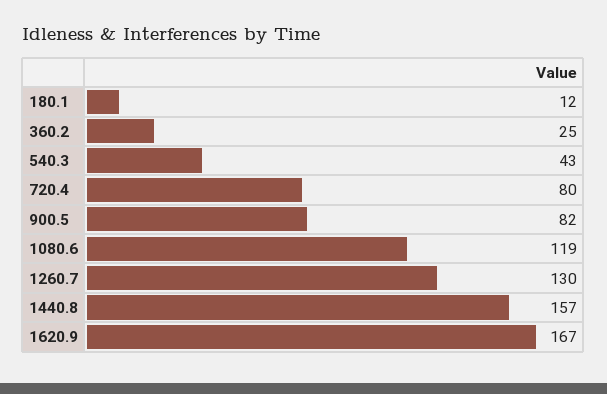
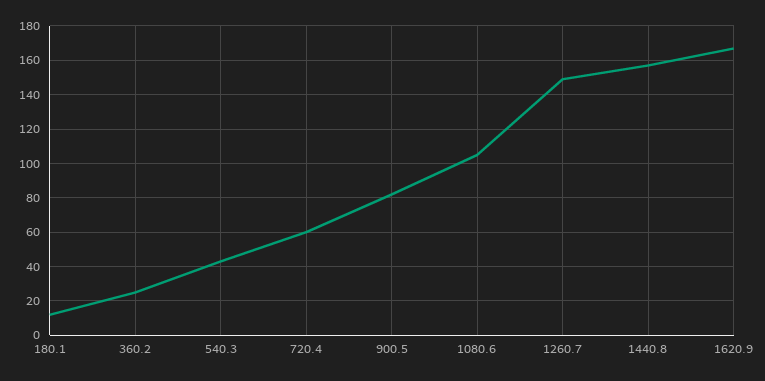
  {
    "180.1": 12,
    "360.2": 25,
    "540.3": 43,
-   "720.4": 80,
+   "720.4": 60,
    "900.5": 82,
-   "1080.6": 119,
+   "1080.6": 105,
-   "1260.7": 130,
+   "1260.7": 150,
    "1440.8": 157,
    "1620.9": 167
  }

